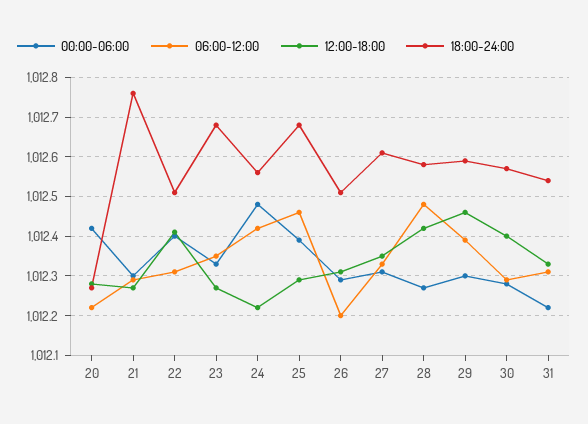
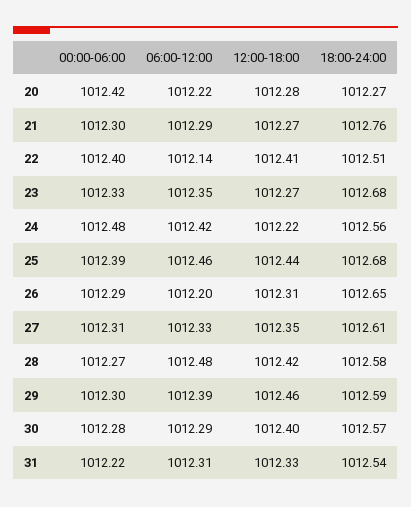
  {
    "00:00-06:00": {
      "20": 1012.42,
      "21": 1012.3,
      "22": 1012.4,
      "23": 1012.33,
      "24": 1012.48,
      "25": 1012.39,
      "26": 1012.29,
      "27": 1012.31,
      "28": 1012.27,
      "29": 1012.3,
      "30": 1012.28,
      "31": 1012.22
    },
    "06:00-12:00": {
      "20": 1012.22,
      "21": 1012.29,
-     "22": 1012.3,
+     "22": 1012.14,
      "23": 1012.35,
      "24": 1012.42,
      "25": 1012.46,
      "26": 1012.2,
      "27": 1012.33,
      "28": 1012.48,
      "29": 1012.39,
      "30": 1012.29,
      "31": 1012.31
    },
    "12:00-18:00": {
      "20": 1012.28,
      "21": 1012.27,
      "22": 1012.41,
      "23": 1012.27,
      "24": 1012.22,
-     "25": 1012.3,
+     "25": 1012.44,
      "26": 1012.31,
      "27": 1012.35,
      "28": 1012.42,
      "29": 1012.46,
      "30": 1012.4,
      "31": 1012.33
    },
    "18:00-24:00": {
      "20": 1012.27,
      "21": 1012.76,
      "22": 1012.51,
      "23": 1012.68,
      "24": 1012.56,
      "25": 1012.68,
-     "26": 1012.5,
+     "26": 1012.65,
      "27": 1012.61,
      "28": 1012.58,
      "29": 1012.59,
      "30": 1012.57,
      "31": 1012.54
    }
  }

